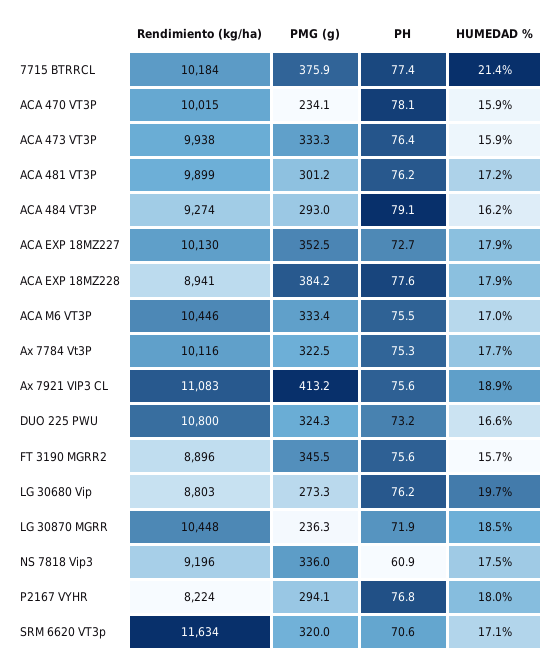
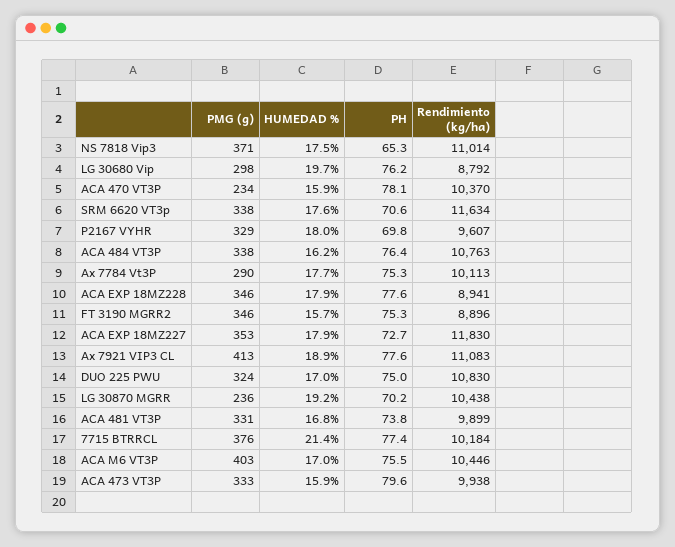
  {
    "Rendimiento (kg/ha)": {
      "7715 BTRRCL": 10184,
-     "ACA 470 VT3P": 10015,
+     "ACA 470 VT3P": 10370,
      "ACA 473 VT3P": 9938,
      "ACA 481 VT3P": 9899,
-     "ACA 484 VT3P": 9274,
+     "ACA 484 VT3P": 10763,
-     "ACA EXP 18MZ227": 10130,
+     "ACA EXP 18MZ227": 11830,
      "ACA EXP 18MZ228": 8941,
      "ACA M6 VT3P": 10446,
-     "Ax 7784 Vt3P": 10116,
+     "Ax 7784 Vt3P": 10113,
      "Ax 7921 VIP3 CL": 11083,
-     "DUO 225 PWU": 10800,
+     "DUO 225 PWU": 10830,
      "FT 3190 MGRR2": 8896,
-     "LG 30680 Vip": 8803,
+     "LG 30680 Vip": 8792,
-     "LG 30870 MGRR": 10448,
+     "LG 30870 MGRR": 10438,
-     "NS 7818 Vip3": 9196,
+     "NS 7818 Vip3": 11014,
-     "P2167 VYHR": 8224,
+     "P2167 VYHR": 9607,
      "SRM 6620 VT3p": 11634
    },
    "PMG (g)": {
      "7715 BTRRCL": 375.9,
      "ACA 470 VT3P": 234.1,
      "ACA 473 VT3P": 333.3,
-     "ACA 481 VT3P": 301.2,
+     "ACA 481 VT3P": 331,
-     "ACA 484 VT3P": 293,
+     "ACA 484 VT3P": 338,
      "ACA EXP 18MZ227": 352.5,
-     "ACA EXP 18MZ228": 384.2,
+     "ACA EXP 18MZ228": 346,
-     "ACA M6 VT3P": 333.4,
+     "ACA M6 VT3P": 403,
-     "Ax 7784 Vt3P": 322.5,
+     "Ax 7784 Vt3P": 290,
      "Ax 7921 VIP3 CL": 413.2,
      "DUO 225 PWU": 324.3,
      "FT 3190 MGRR2": 345.5,
-     "LG 30680 Vip": 273.3,
+     "LG 30680 Vip": 298,
      "LG 30870 MGRR": 236.3,
-     "NS 7818 Vip3": 336,
+     "NS 7818 Vip3": 371,
-     "P2167 VYHR": 294.1,
+     "P2167 VYHR": 329,
-     "SRM 6620 VT3p": 320
+     "SRM 6620 VT3p": 338
    },
    "PH": {
      "7715 BTRRCL": 77.4,
      "ACA 470 VT3P": 78.1,
-     "ACA 473 VT3P": 76.4,
+     "ACA 473 VT3P": 79.6,
-     "ACA 481 VT3P": 76.2,
+     "ACA 481 VT3P": 73.8,
-     "ACA 484 VT3P": 79.1,
+     "ACA 484 VT3P": 76.4,
      "ACA EXP 18MZ227": 72.7,
      "ACA EXP 18MZ228": 77.6,
      "ACA M6 VT3P": 75.5,
      "Ax 7784 Vt3P": 75.3,
-     "Ax 7921 VIP3 CL": 75.6,
+     "Ax 7921 VIP3 CL": 77.6,
-     "DUO 225 PWU": 73.2,
+     "DUO 225 PWU": 75,
-     "FT 3190 MGRR2": 75.6,
+     "FT 3190 MGRR2": 75.3,
      "LG 30680 Vip": 76.2,
-     "LG 30870 MGRR": 71.9,
+     "LG 30870 MGRR": 70.2,
-     "NS 7818 Vip3": 60.9,
+     "NS 7818 Vip3": 65.3,
-     "P2167 VYHR": 76.8,
+     "P2167 VYHR": 69.8,
      "SRM 6620 VT3p": 70.6
    },
    "HUMEDAD %": {
      "7715 BTRRCL": 21.4,
      "ACA 470 VT3P": 15.9,
      "ACA 473 VT3P": 15.9,
-     "ACA 481 VT3P": 17.2,
+     "ACA 481 VT3P": 16.8,
      "ACA 484 VT3P": 16.2,
      "ACA EXP 18MZ227": 17.9,
      "ACA EXP 18MZ228": 17.9,
      "ACA M6 VT3P": 17,
      "Ax 7784 Vt3P": 17.7,
      "Ax 7921 VIP3 CL": 18.9,
-     "DUO 225 PWU": 16.6,
+     "DUO 225 PWU": 17,
      "FT 3190 MGRR2": 15.7,
      "LG 30680 Vip": 19.7,
-     "LG 30870 MGRR": 18.5,
+     "LG 30870 MGRR": 19.2,
      "NS 7818 Vip3": 17.5,
      "P2167 VYHR": 18,
-     "SRM 6620 VT3p": 17.1
+     "SRM 6620 VT3p": 17.6
    }
  }

